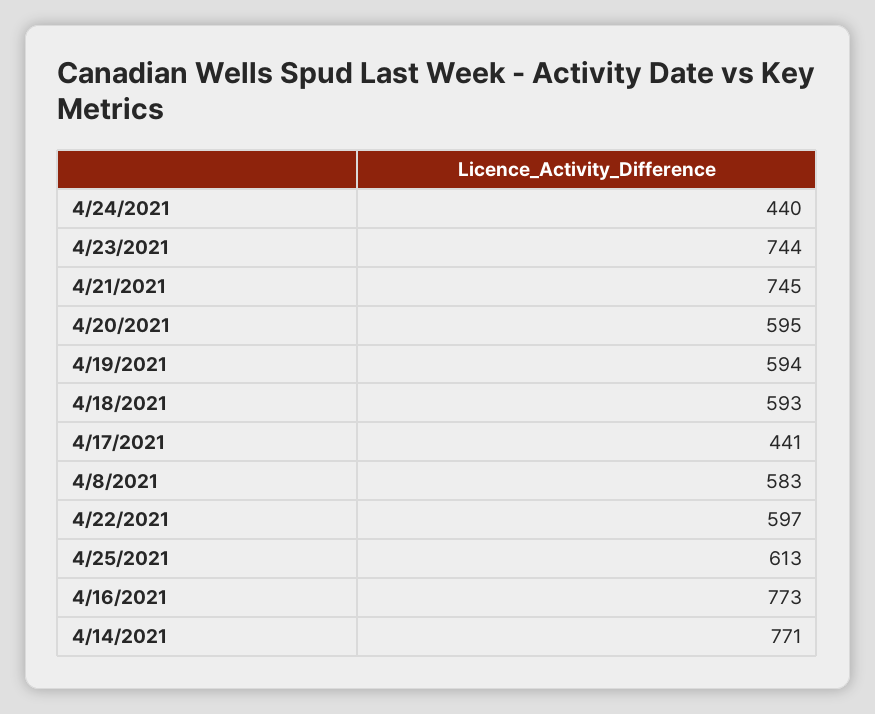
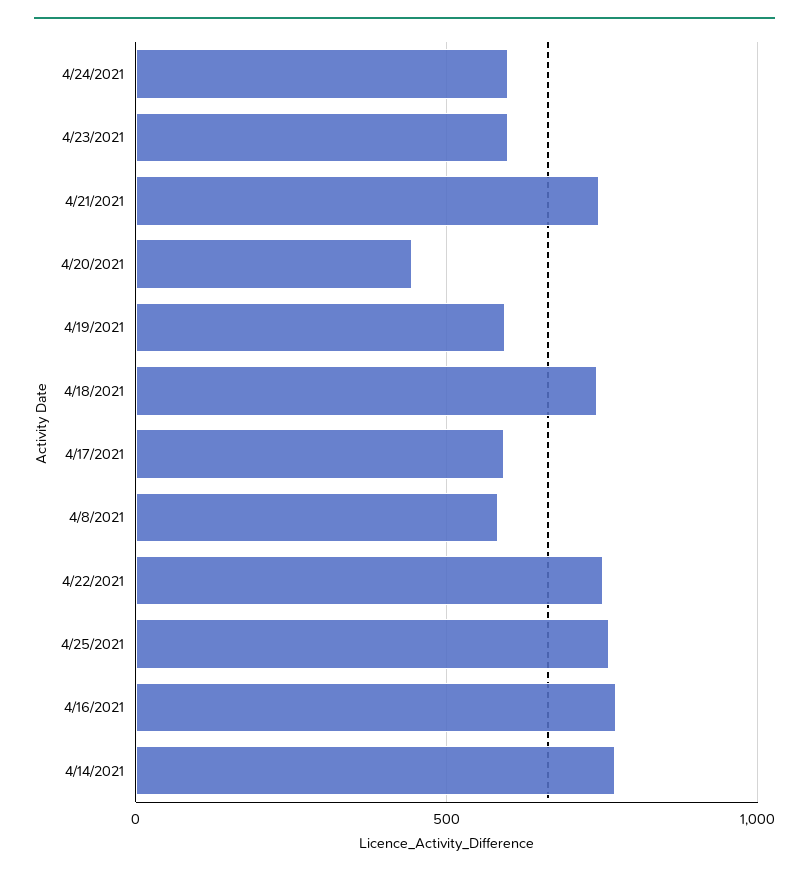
  {
-   "4/24/2021": 440,
+   "4/24/2021": 600,
-   "4/23/2021": 744,
+   "4/23/2021": 600,
    "4/21/2021": 745,
-   "4/20/2021": 595,
+   "4/20/2021": 450,
    "4/19/2021": 594,
-   "4/18/2021": 593,
+   "4/18/2021": 750,
-   "4/17/2021": 441,
+   "4/17/2021": 600,
    "4/8/2021": 583,
-   "4/22/2021": 597,
+   "4/22/2021": 750,
-   "4/25/2021": 613,
+   "4/25/2021": 750,
    "4/16/2021": 773,
    "4/14/2021": 771
  }

